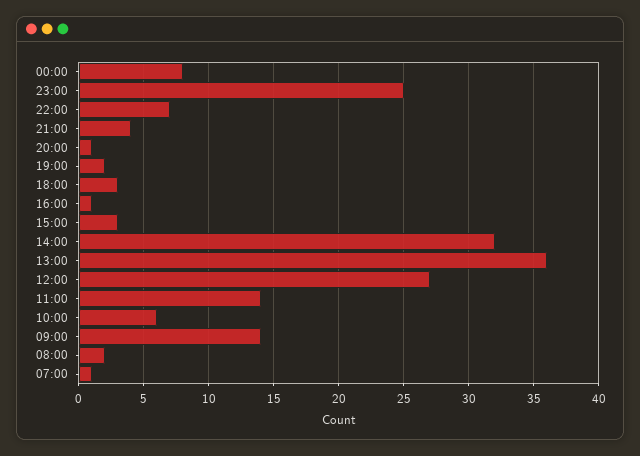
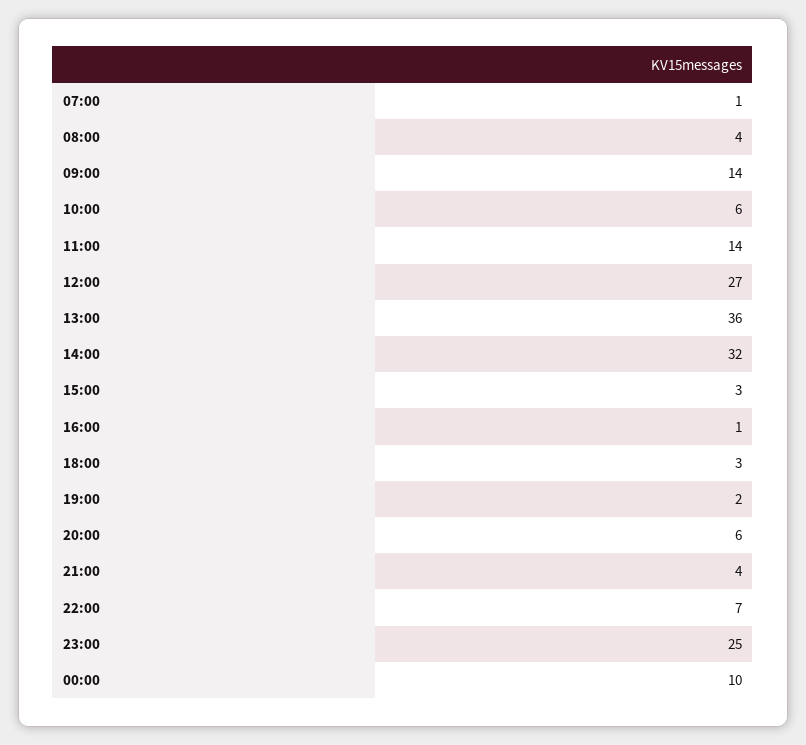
  {
-   "00:00": 8,
+   "00:00": 10,
    "23:00": 25,
    "22:00": 7,
    "21:00": 4,
-   "20:00": 1,
+   "20:00": 6,
    "19:00": 2,
    "18:00": 3,
    "16:00": 1,
    "15:00": 3,
    "14:00": 32,
    "13:00": 36,
    "12:00": 27,
    "11:00": 14,
    "10:00": 6,
    "09:00": 14,
-   "08:00": 2,
+   "08:00": 4,
    "07:00": 1
  }

